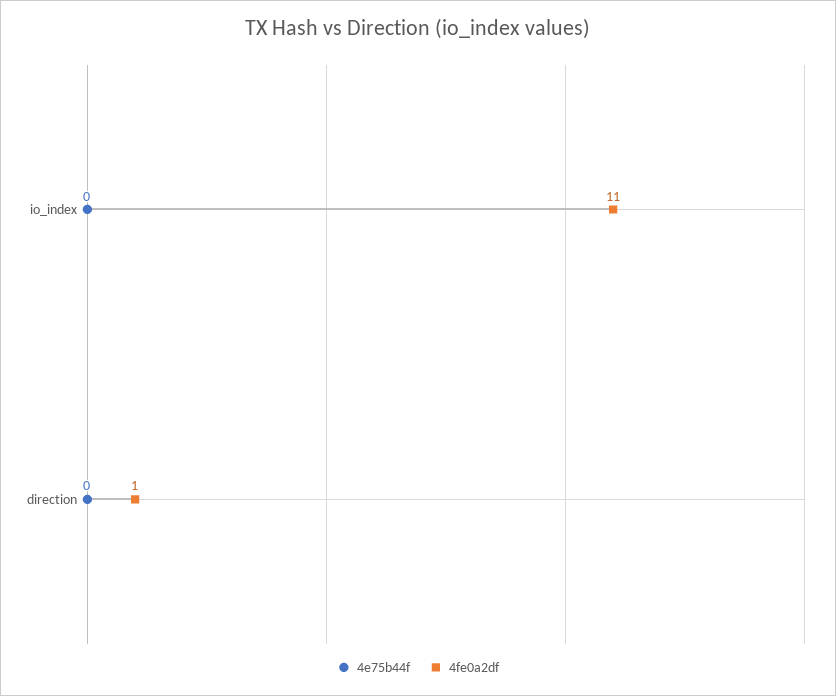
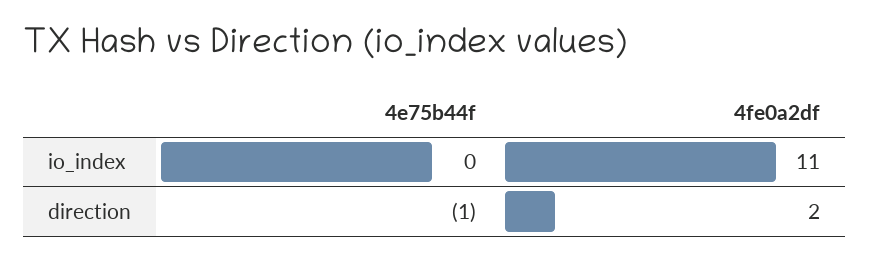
  {
    "4e75b44f": {
      "io_index": 0,
-     "direction": 0
+     "direction": -1
    },
    "4fe0a2df": {
      "io_index": 11,
-     "direction": 1
+     "direction": 2
    }
  }

